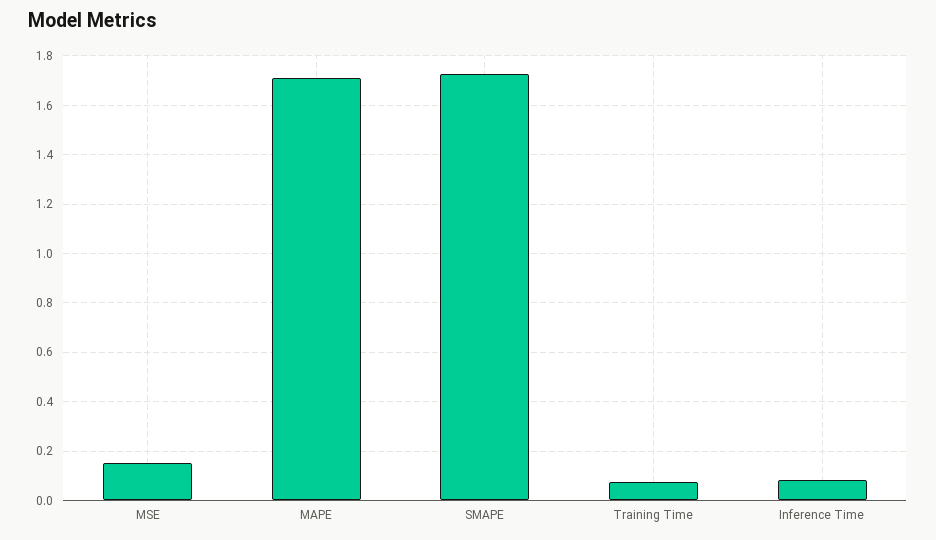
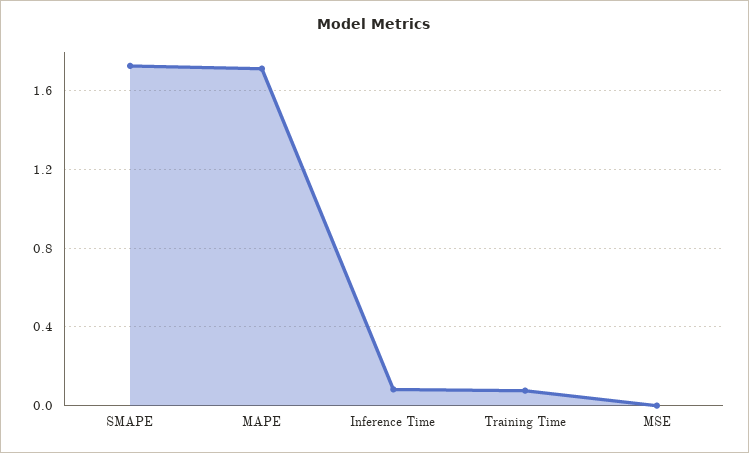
  {
-   "MSE": 0.15,
+   "MSE": 0,
    "MAPE": 1.7,
    "SMAPE": 1.725,
    "Training Time": 0.075,
    "Inference Time": 0.075
  }

